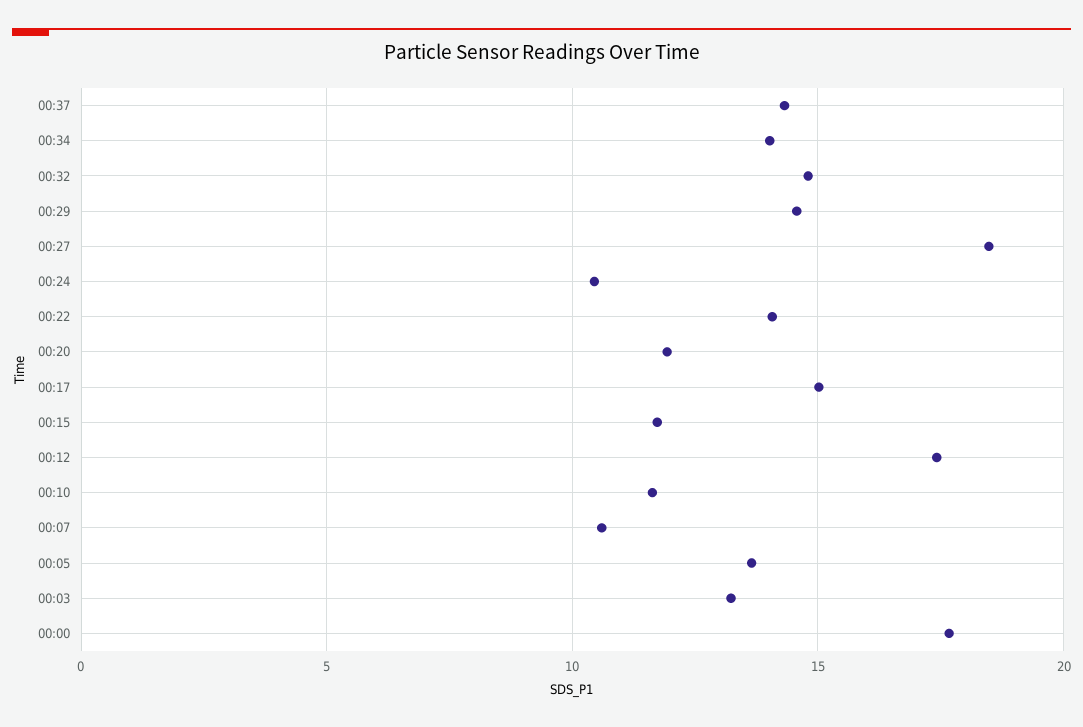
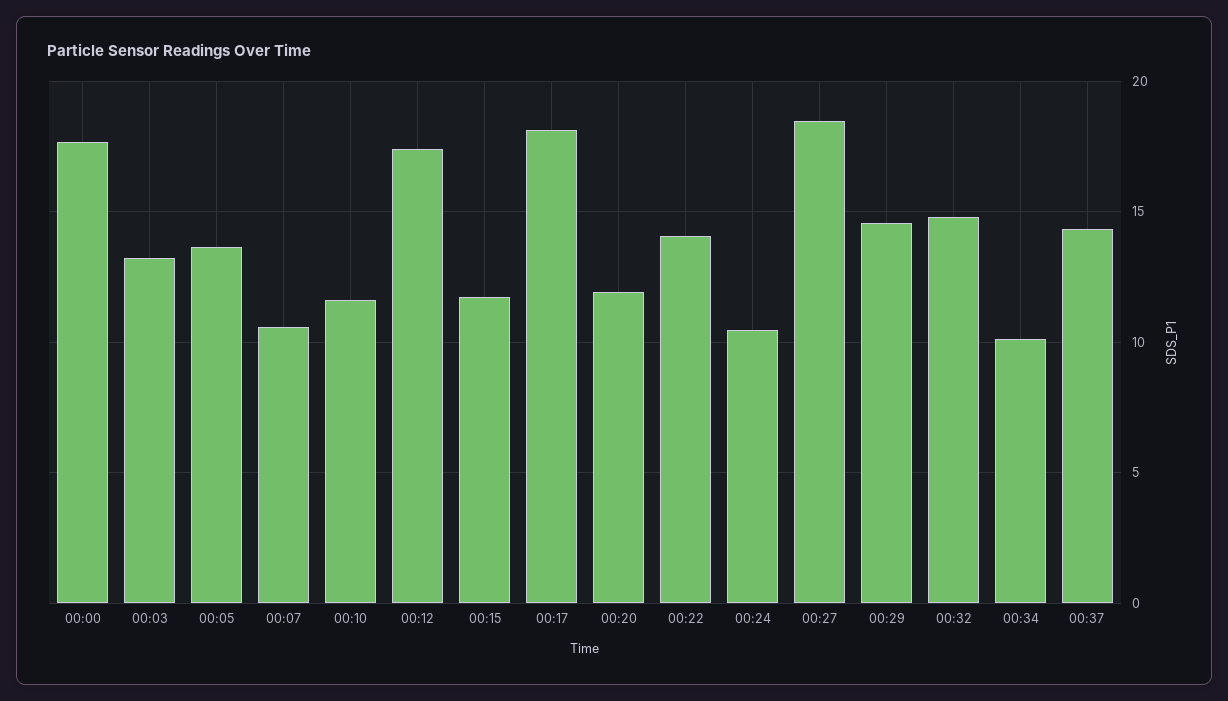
  {
    "00:37": 14.5,
-   "00:34": 14,
+   "00:34": 10,
    "00:32": 15,
    "00:29": 14.5,
    "00:27": 18.5,
    "00:24": 10.5,
    "00:22": 14,
    "00:20": 12,
-   "00:17": 15,
+   "00:17": 18,
    "00:15": 11.5,
    "00:12": 17.5,
    "00:10": 11.5,
    "00:07": 10.5,
    "00:05": 13.5,
    "00:03": 13,
    "00:00": 17.5
  }

